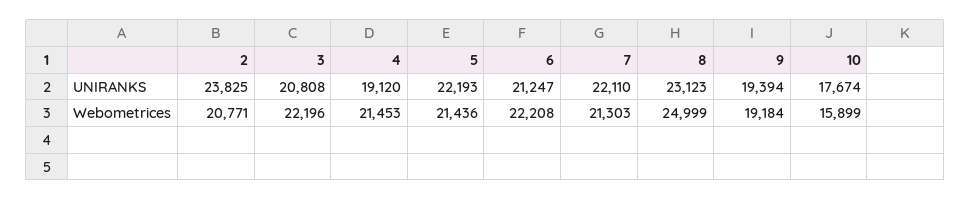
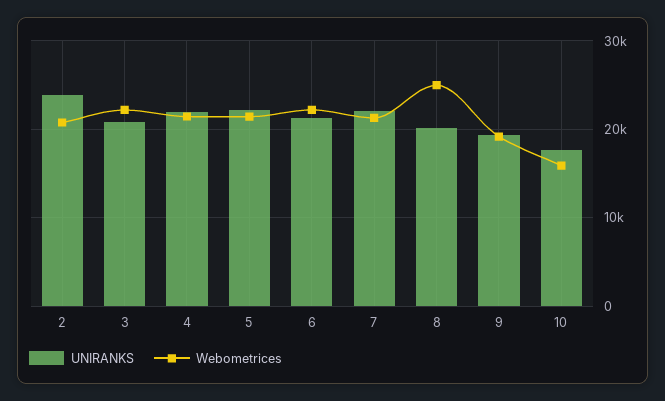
  {
    "UNIRANKS": {
      "2": 23825,
      "3": 20808,
-     "4": 19120,
+     "4": 22000,
      "5": 22193,
      "6": 21247,
      "7": 22110,
-     "8": 23123,
+     "8": 20000,
      "9": 19394,
      "10": 17674
    },
    "Webometrices": {
      "2": 20771,
      "3": 22196,
      "4": 21453,
      "5": 21436,
      "6": 22208,
      "7": 21303,
      "8": 24999,
      "9": 19184,
      "10": 15899
    }
  }

